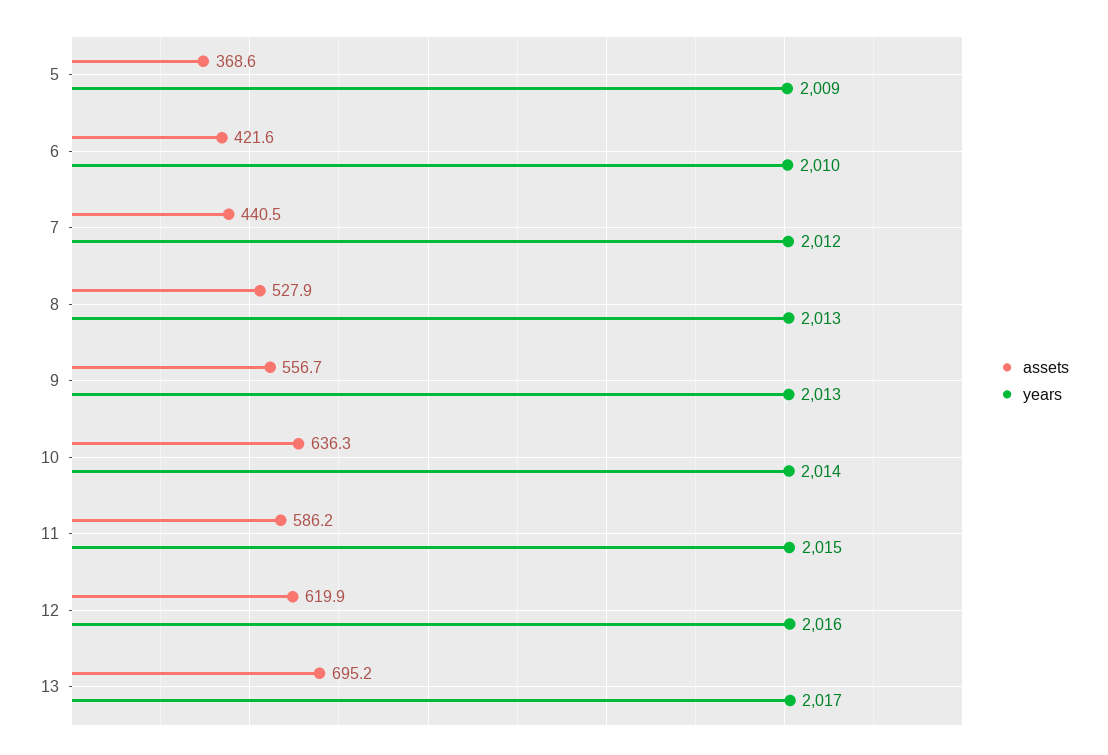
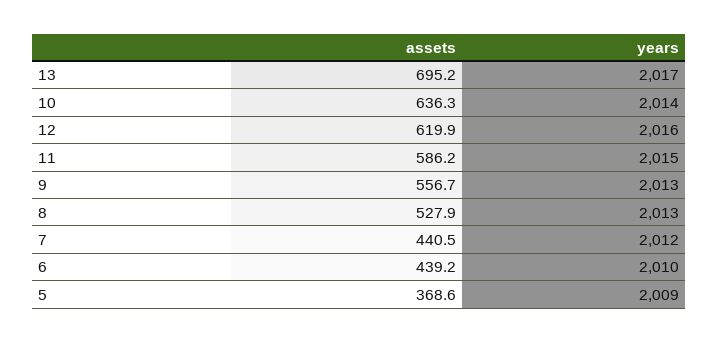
  {
    "assets": {
      "5": 368.6,
-     "6": 421.6,
+     "6": 439.2,
      "7": 440.5,
      "8": 527.9,
      "9": 556.7,
      "10": 636.3,
      "11": 586.2,
      "12": 619.9,
      "13": 695.2
    },
    "years": {
      "5": 2009,
      "6": 2010,
      "7": 2012,
      "8": 2013,
      "9": 2013,
      "10": 2014,
      "11": 2015,
      "12": 2016,
      "13": 2017
    }
  }

